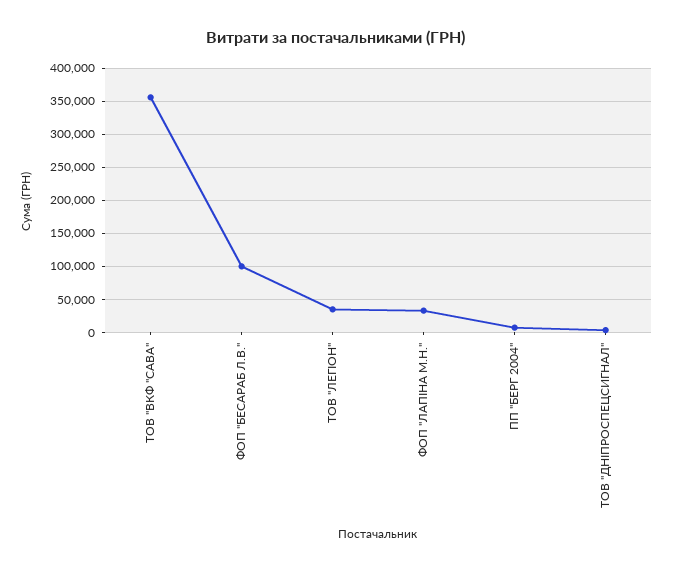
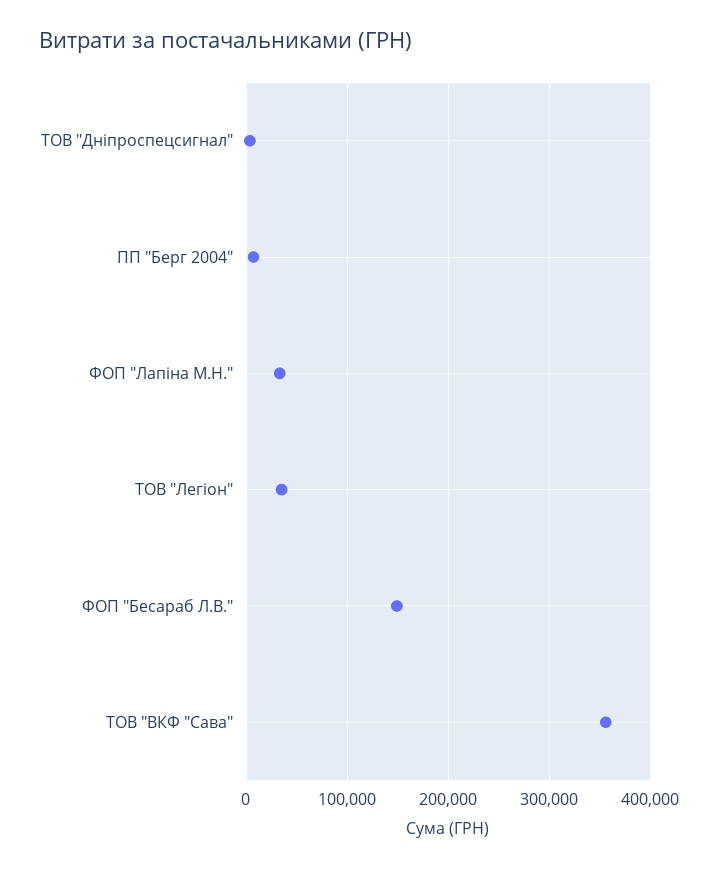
  {
    "ТОВ \"ВКФ \"САВА\"": 360000,
-   "ФОП \"БЕСАРАБ Л.В.\"": 100000,
+   "ФОП \"БЕСАРАБ Л.В.\"": 150000,
    "ТОВ \"ЛЕГІОН\"": 30000,
    "ФОП \"ЛАПІНА М.Н.\"": 30000,
    "ПП \"БЕРГ 2004\"": 10000,
    "ТОВ \"ДНІПРОСПЕЦСИГНАЛ\"": 0
  }

